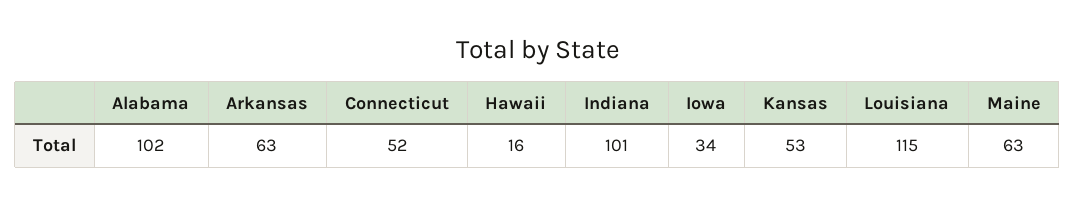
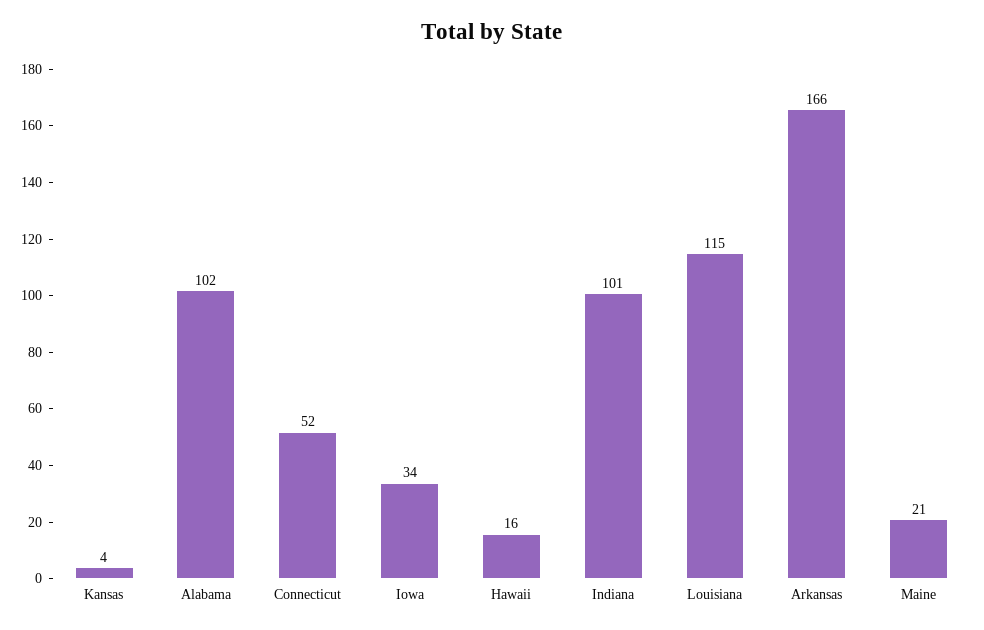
  {
    "Alabama": 102,
-   "Arkansas": 63,
+   "Arkansas": 166,
    "Connecticut": 52,
    "Hawaii": 16,
    "Indiana": 101,
    "Iowa": 34,
-   "Kansas": 53,
+   "Kansas": 4,
    "Louisiana": 115,
-   "Maine": 63
+   "Maine": 21
  }

